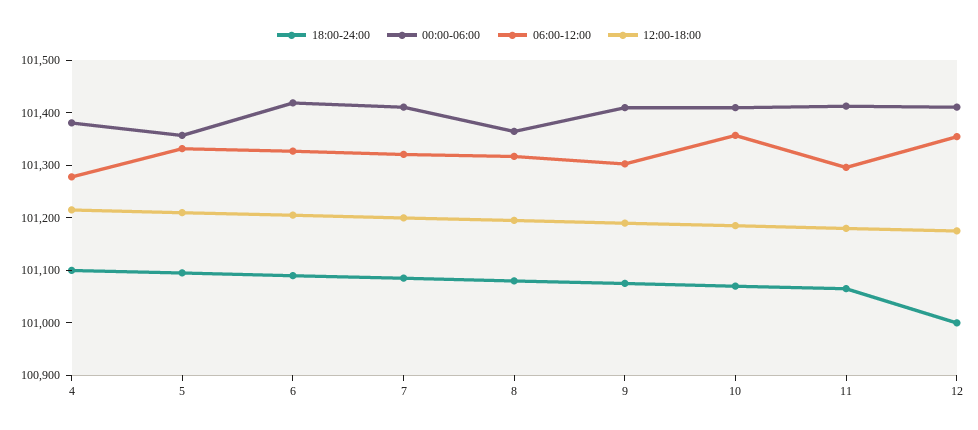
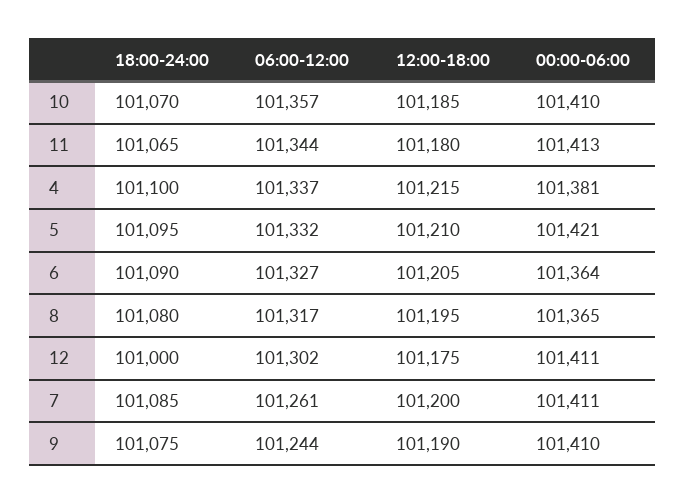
  {
    "18:00-24:00": {
      "4": 101100,
      "5": 101095,
      "6": 101090,
      "7": 101085,
      "8": 101080,
      "9": 101075,
      "10": 101070,
      "11": 101065,
      "12": 101000
    },
    "00:00-06:00": {
      "4": 101381,
-     "5": 101360,
+     "5": 101421,
-     "6": 101420,
+     "6": 101364,
      "7": 101411,
      "8": 101365,
      "9": 101410,
      "10": 101410,
      "11": 101413,
      "12": 101411
    },
    "06:00-12:00": {
-     "4": 101280,
+     "4": 101337,
      "5": 101332,
      "6": 101327,
-     "7": 101320,
+     "7": 101261,
      "8": 101317,
-     "9": 101300,
+     "9": 101244,
      "10": 101357,
-     "11": 101300,
+     "11": 101344,
-     "12": 101360
+     "12": 101302
    },
    "12:00-18:00": {
      "4": 101215,
      "5": 101210,
      "6": 101205,
      "7": 101200,
      "8": 101195,
      "9": 101190,
      "10": 101185,
      "11": 101180,
      "12": 101175
    }
  }

